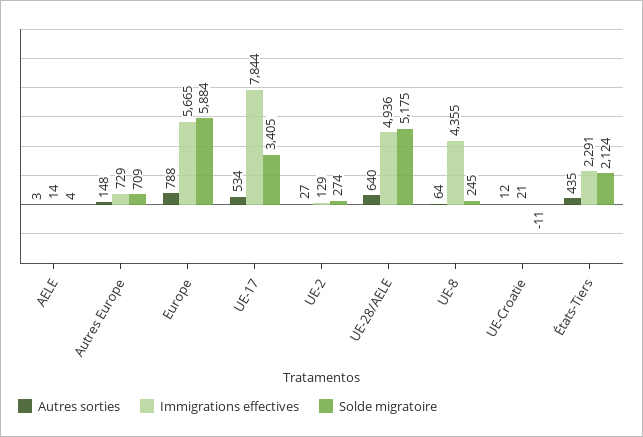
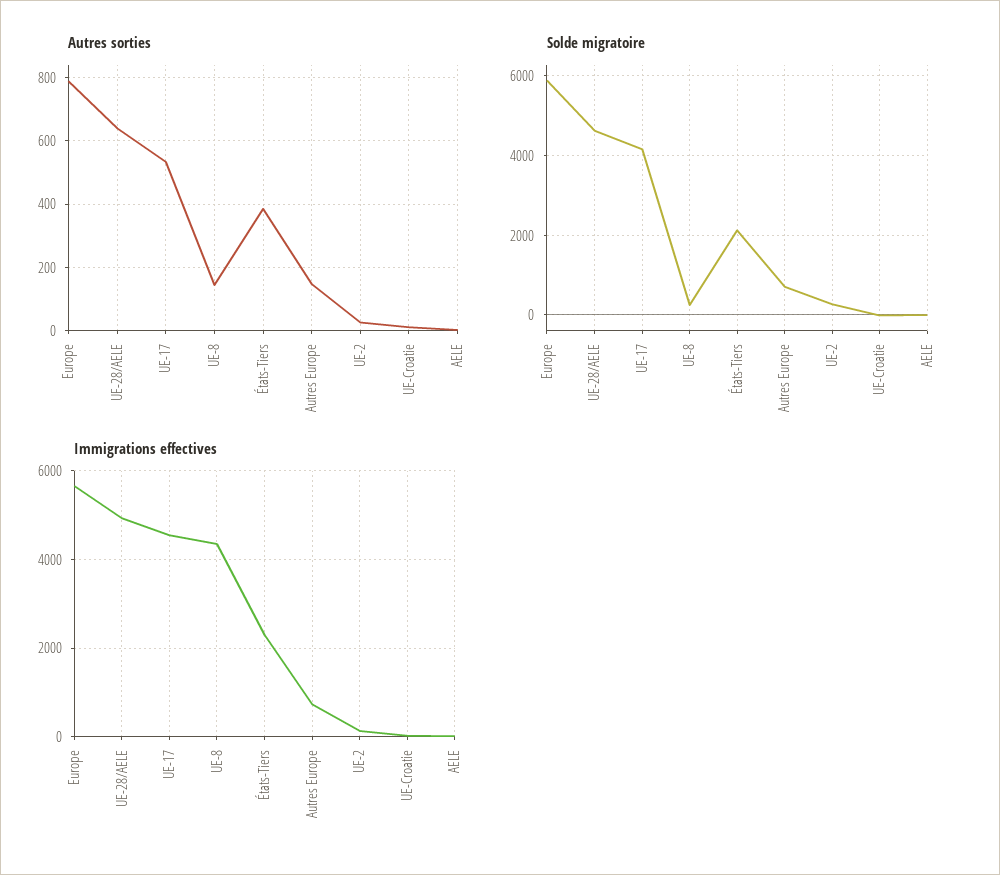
  {
    "Autres sorties": {
      "AELE": 3,
      "Autres Europe": 148,
      "Europe": 788,
      "UE-17": 534,
      "UE-2": 27,
      "UE-28/AELE": 640,
-     "UE-8": 64,
+     "UE-8": 140,
      "UE-Croatie": 12,
-     "États-Tiers": 435
+     "États-Tiers": 380
    },
    "Immigrations effectives": {
      "AELE": 14,
      "Autres Europe": 729,
      "Europe": 5665,
-     "UE-17": 7844,
+     "UE-17": 4600,
      "UE-2": 129,
      "UE-28/AELE": 4936,
      "UE-8": 4355,
      "UE-Croatie": 21,
      "États-Tiers": 2291
    },
    "Solde migratoire": {
      "AELE": 4,
      "Autres Europe": 709,
      "Europe": 5884,
-     "UE-17": 3405,
+     "UE-17": 4200,
      "UE-2": 274,
-     "UE-28/AELE": 5175,
+     "UE-28/AELE": 4600,
      "UE-8": 245,
      "UE-Croatie": -11,
      "États-Tiers": 2124
    }
  }

